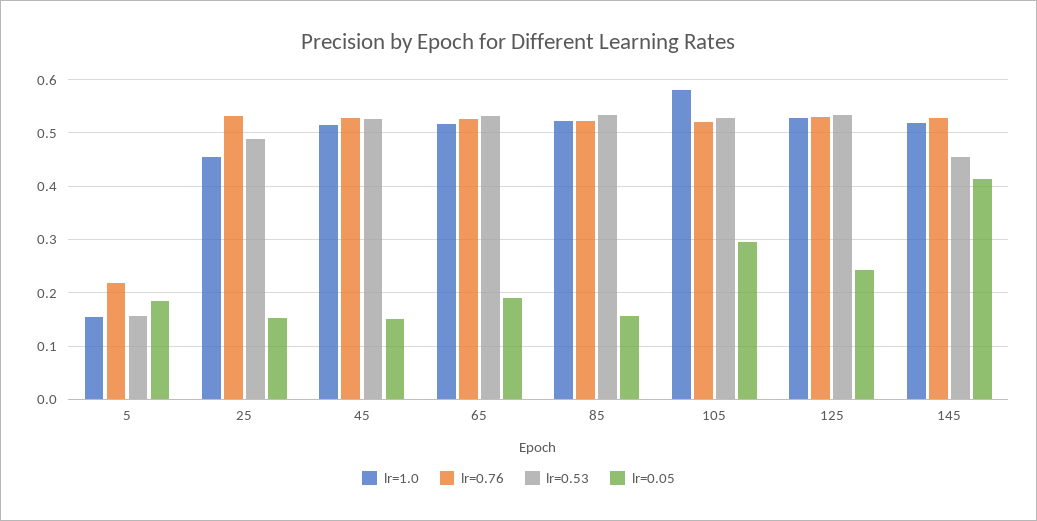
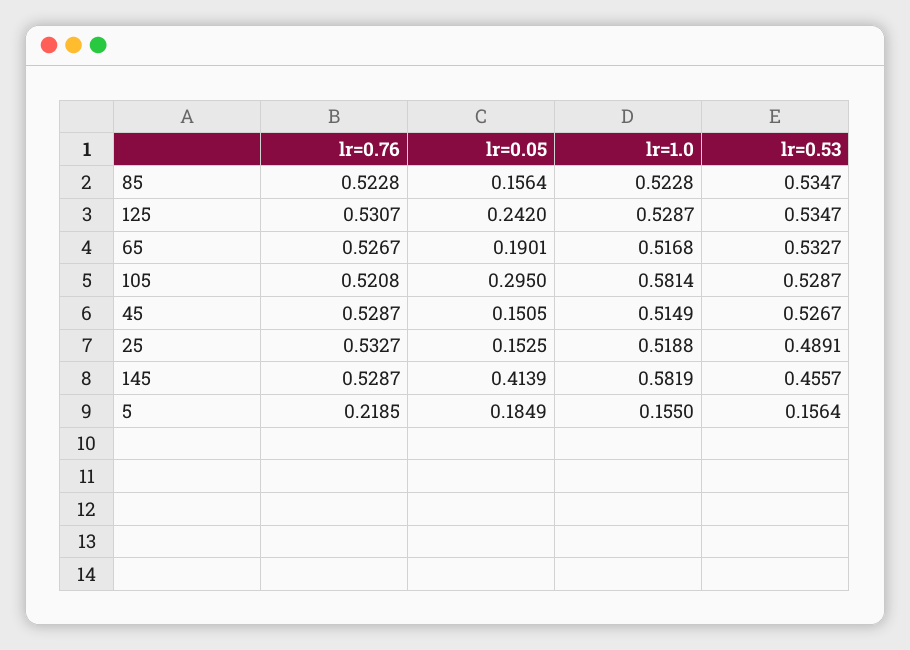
  {
    "lr=1.0": {
      "5": 0.155,
-     "25": 0.46,
+     "25": 0.5188,
      "45": 0.5149,
      "65": 0.5168,
      "85": 0.5228,
      "105": 0.5814,
      "125": 0.5287,
-     "145": 0.52
+     "145": 0.5819
    },
    "lr=0.76": {
      "5": 0.2185,
      "25": 0.5327,
      "45": 0.5287,
      "65": 0.5267,
      "85": 0.5228,
      "105": 0.5208,
      "125": 0.5307,
      "145": 0.5287
    },
    "lr=0.53": {
      "5": 0.1564,
      "25": 0.4891,
      "45": 0.5267,
      "65": 0.5327,
      "85": 0.5347,
      "105": 0.5287,
      "125": 0.5347,
      "145": 0.4557
    },
    "lr=0.05": {
      "5": 0.1849,
      "25": 0.1525,
      "45": 0.1505,
      "65": 0.1901,
      "85": 0.1564,
      "105": 0.295,
      "125": 0.242,
      "145": 0.4139
    }
  }

